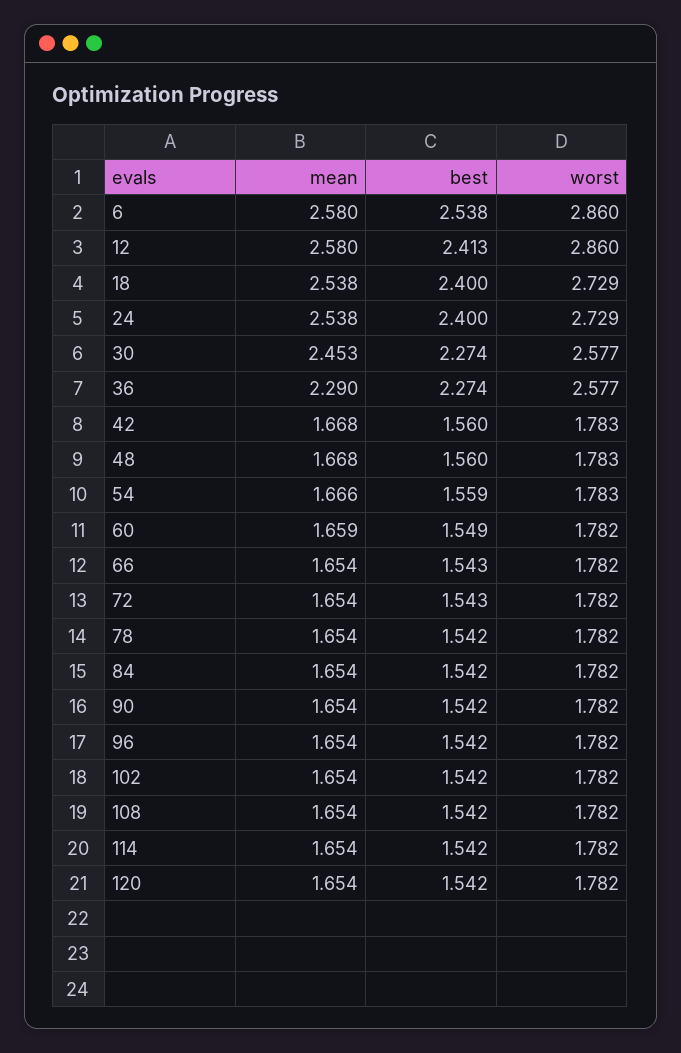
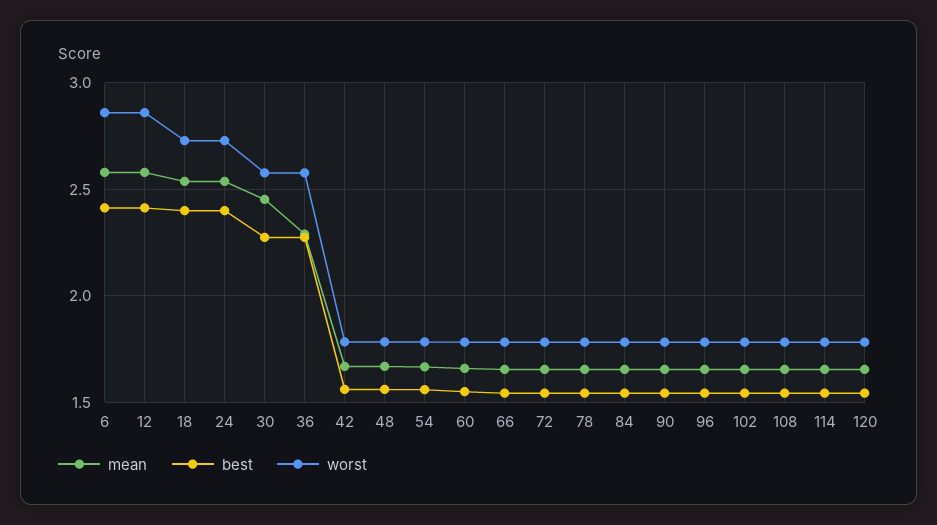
  {
    "mean": {
      "6": 2.58,
      "12": 2.58,
      "18": 2.538,
      "24": 2.538,
      "30": 2.453,
      "36": 2.29,
      "42": 1.668,
      "48": 1.668,
      "54": 1.666,
      "60": 1.659,
      "66": 1.654,
      "72": 1.654,
      "78": 1.654,
      "84": 1.654,
      "90": 1.654,
      "96": 1.654,
      "102": 1.654,
      "108": 1.654,
      "114": 1.654,
      "120": 1.654
    },
    "best": {
-     "6": 2.538,
+     "6": 2.4,
      "12": 2.413,
      "18": 2.4,
      "24": 2.4,
      "30": 2.274,
      "36": 2.274,
      "42": 1.56,
      "48": 1.56,
      "54": 1.559,
      "60": 1.549,
      "66": 1.543,
      "72": 1.543,
      "78": 1.542,
      "84": 1.542,
      "90": 1.542,
      "96": 1.542,
      "102": 1.542,
      "108": 1.542,
      "114": 1.542,
      "120": 1.542
    },
    "worst": {
      "6": 2.86,
      "12": 2.86,
      "18": 2.729,
      "24": 2.729,
      "30": 2.577,
      "36": 2.577,
      "42": 1.783,
      "48": 1.783,
      "54": 1.783,
      "60": 1.782,
      "66": 1.782,
      "72": 1.782,
      "78": 1.782,
      "84": 1.782,
      "90": 1.782,
      "96": 1.782,
      "102": 1.782,
      "108": 1.782,
      "114": 1.782,
      "120": 1.782
    }
  }

